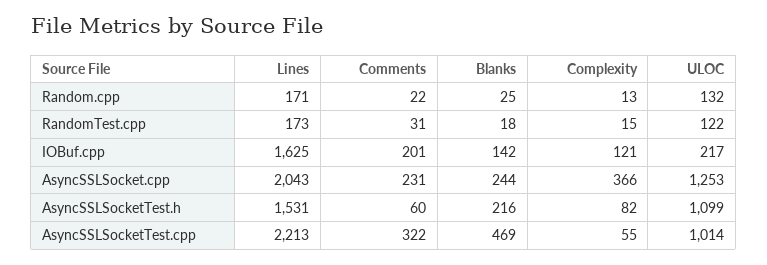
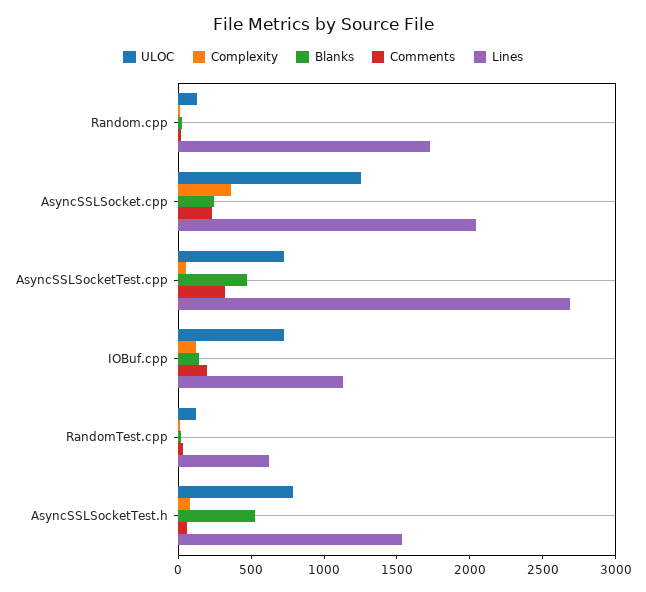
  {
    "Lines": {
-     "Random.cpp": 171,
+     "Random.cpp": 1700,
-     "RandomTest.cpp": 173,
+     "RandomTest.cpp": 600,
-     "IOBuf.cpp": 1625,
+     "IOBuf.cpp": 1100,
      "AsyncSSLSocket.cpp": 2043,
      "AsyncSSLSocketTest.h": 1531,
-     "AsyncSSLSocketTest.cpp": 2213
+     "AsyncSSLSocketTest.cpp": 2700
    },
    "Comments": {
      "Random.cpp": 22,
      "RandomTest.cpp": 31,
      "IOBuf.cpp": 201,
      "AsyncSSLSocket.cpp": 231,
      "AsyncSSLSocketTest.h": 60,
      "AsyncSSLSocketTest.cpp": 322
    },
    "Blanks": {
      "Random.cpp": 25,
      "RandomTest.cpp": 18,
      "IOBuf.cpp": 142,
      "AsyncSSLSocket.cpp": 244,
-     "AsyncSSLSocketTest.h": 216,
+     "AsyncSSLSocketTest.h": 500,
      "AsyncSSLSocketTest.cpp": 469
    },
    "Complexity": {
      "Random.cpp": 13,
      "RandomTest.cpp": 15,
      "IOBuf.cpp": 121,
      "AsyncSSLSocket.cpp": 366,
      "AsyncSSLSocketTest.h": 82,
      "AsyncSSLSocketTest.cpp": 55
    },
    "ULOC": {
      "Random.cpp": 132,
      "RandomTest.cpp": 122,
-     "IOBuf.cpp": 217,
+     "IOBuf.cpp": 700,
      "AsyncSSLSocket.cpp": 1253,
-     "AsyncSSLSocketTest.h": 1099,
+     "AsyncSSLSocketTest.h": 800,
-     "AsyncSSLSocketTest.cpp": 1014
+     "AsyncSSLSocketTest.cpp": 700
    }
  }

